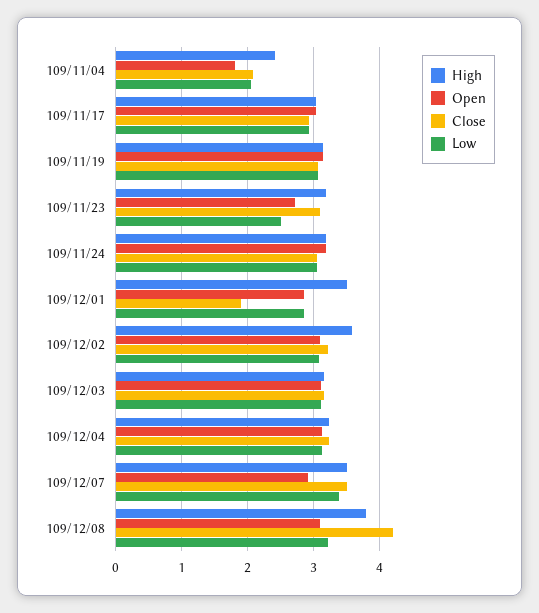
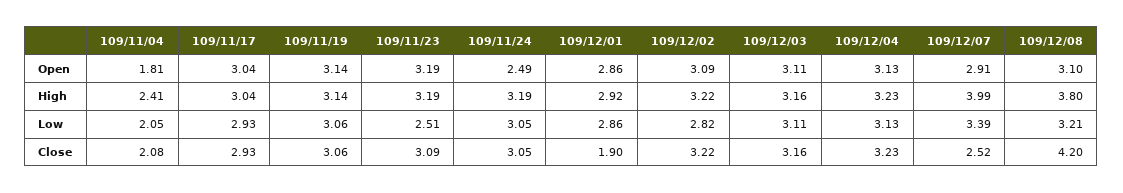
  {
    "High": {
      "109/11/04": 2.41,
      "109/11/17": 3.04,
      "109/11/19": 3.14,
      "109/11/23": 3.19,
      "109/11/24": 3.19,
-     "109/12/01": 3.5,
+     "109/12/01": 2.92,
-     "109/12/02": 3.6,
+     "109/12/02": 3.22,
      "109/12/03": 3.16,
      "109/12/04": 3.23,
-     "109/12/07": 3.5,
+     "109/12/07": 3.99,
      "109/12/08": 3.8
    },
    "Open": {
      "109/11/04": 1.81,
      "109/11/17": 3.04,
      "109/11/19": 3.14,
-     "109/11/23": 2.7,
+     "109/11/23": 3.19,
-     "109/11/24": 3.2,
+     "109/11/24": 2.49,
      "109/12/01": 2.86,
      "109/12/02": 3.09,
      "109/12/03": 3.11,
      "109/12/04": 3.13,
      "109/12/07": 2.91,
      "109/12/08": 3.1
    },
    "Close": {
      "109/11/04": 2.08,
      "109/11/17": 2.93,
      "109/11/19": 3.06,
      "109/11/23": 3.09,
      "109/11/24": 3.05,
      "109/12/01": 1.9,
      "109/12/02": 3.22,
      "109/12/03": 3.16,
      "109/12/04": 3.23,
-     "109/12/07": 3.5,
+     "109/12/07": 2.52,
      "109/12/08": 4.2
    },
    "Low": {
      "109/11/04": 2.05,
      "109/11/17": 2.93,
      "109/11/19": 3.06,
      "109/11/23": 2.51,
      "109/11/24": 3.05,
      "109/12/01": 2.86,
-     "109/12/02": 3.1,
+     "109/12/02": 2.82,
      "109/12/03": 3.11,
      "109/12/04": 3.13,
      "109/12/07": 3.39,
      "109/12/08": 3.21
    }
  }

